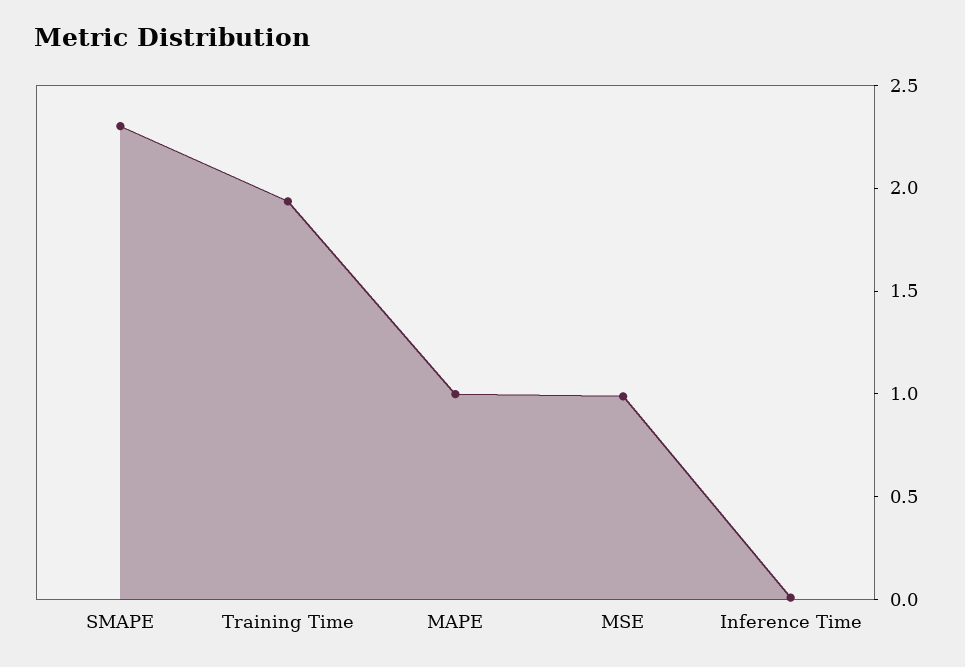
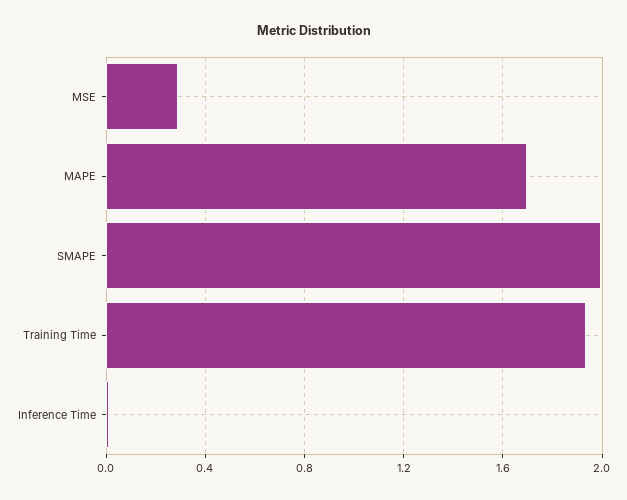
  {
-   "SMAPE": 2.3,
+   "SMAPE": 2,
    "Training Time": 1.95,
-   "MAPE": 1,
+   "MAPE": 1.7,
-   "MSE": 1,
+   "MSE": 0.3,
    "Inference Time": 0
  }

